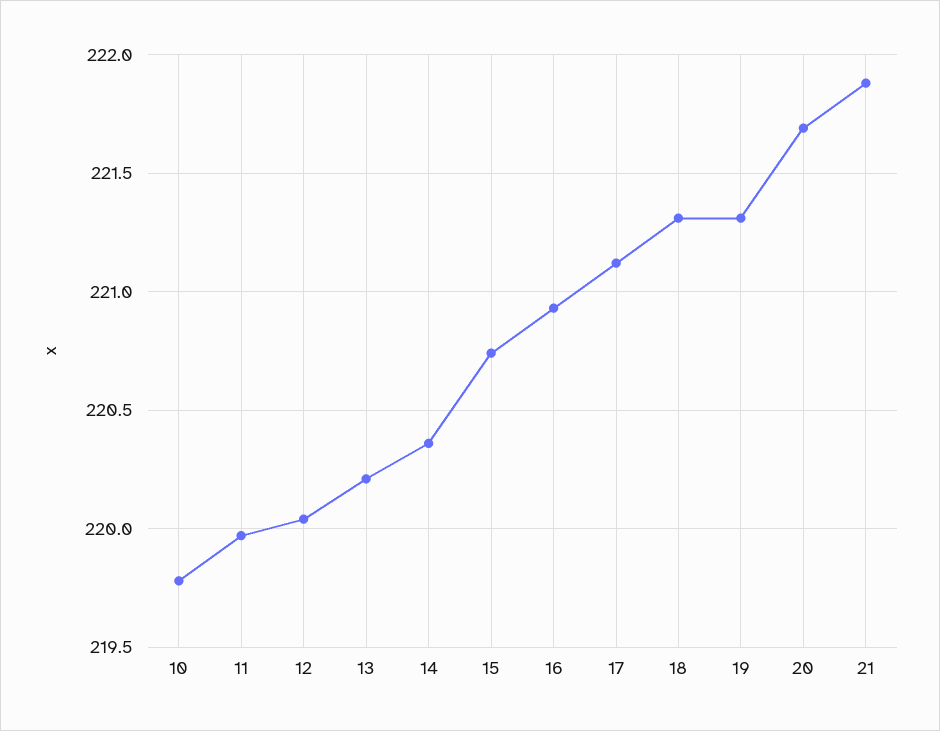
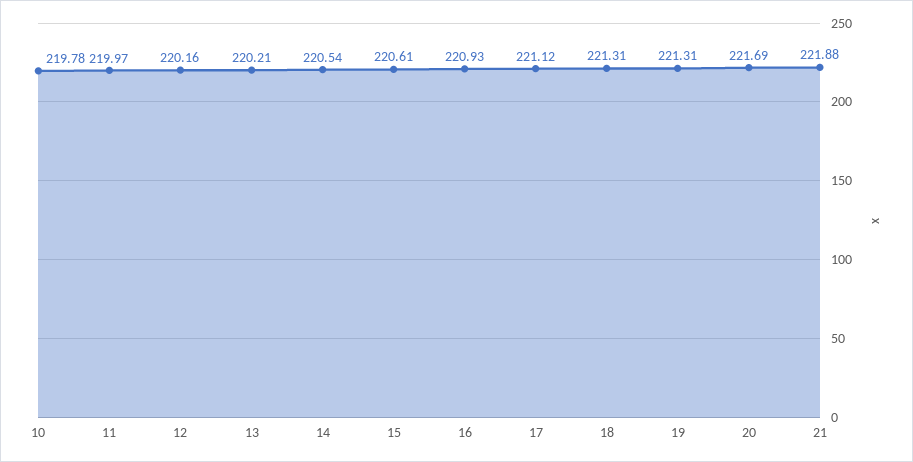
  {
    "10": 219.78,
    "11": 219.97,
-   "12": 220.05,
+   "12": 220.16,
    "13": 220.21,
-   "14": 220.35,
+   "14": 220.54,
-   "15": 220.75,
+   "15": 220.61,
    "16": 220.93,
    "17": 221.12,
    "18": 221.31,
    "19": 221.31,
    "20": 221.69,
    "21": 221.88
  }

